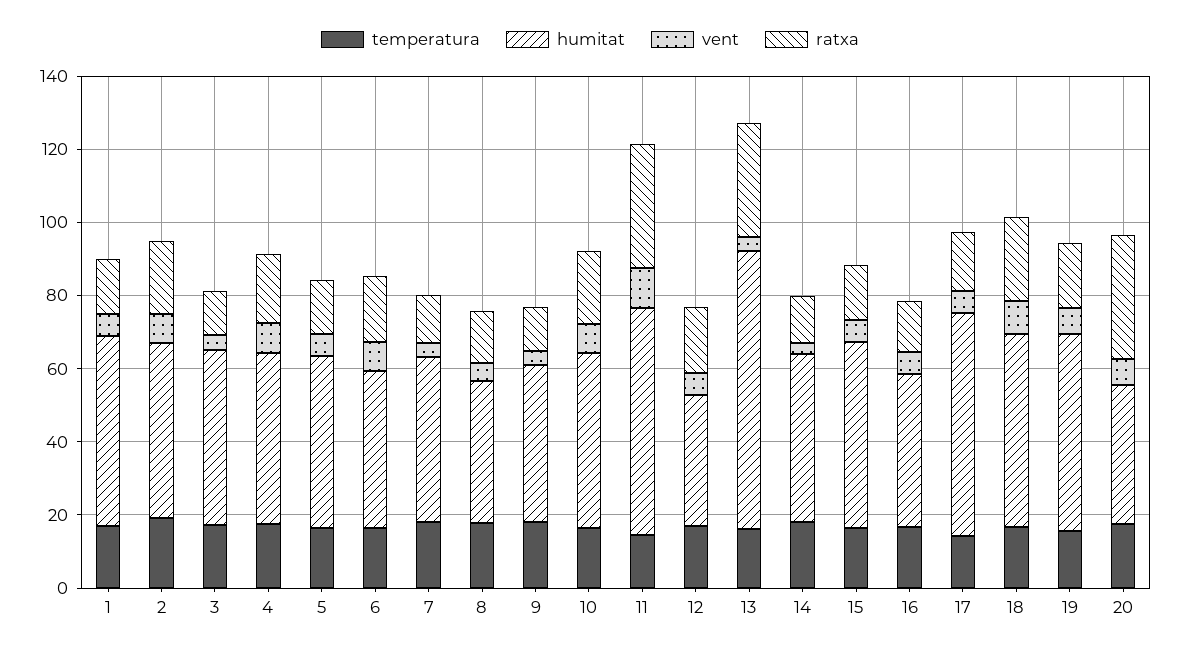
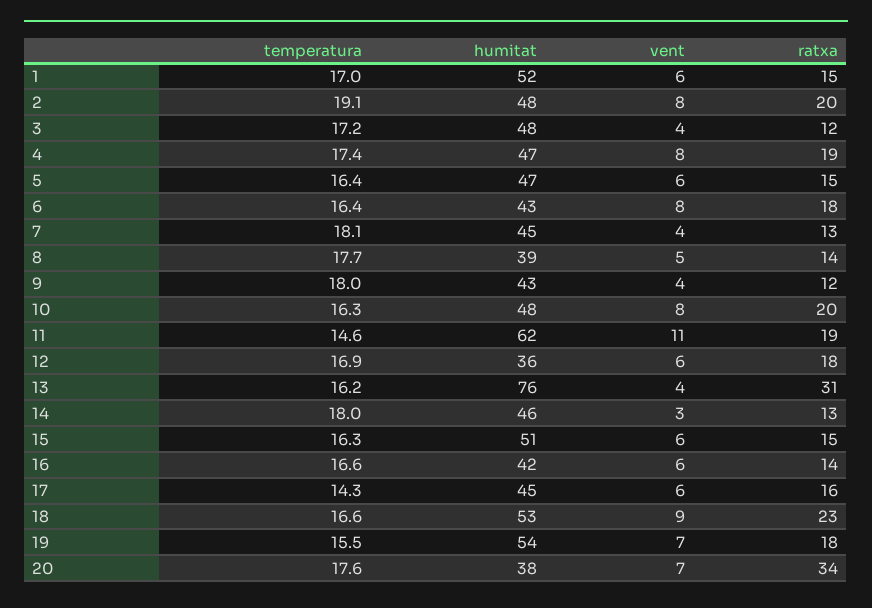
  {
    "temperatura": {
      "1": 17,
      "2": 19.1,
      "3": 17.2,
      "4": 17.4,
      "5": 16.4,
      "6": 16.4,
      "7": 18.1,
      "8": 17.7,
      "9": 18,
      "10": 16.3,
      "11": 14.6,
      "12": 16.9,
      "13": 16.2,
      "14": 18,
      "15": 16.3,
      "16": 16.6,
      "17": 14.3,
      "18": 16.6,
      "19": 15.5,
      "20": 17.6
    },
    "humitat": {
      "1": 52,
      "2": 48,
      "3": 48,
      "4": 47,
      "5": 47,
      "6": 43,
      "7": 45,
      "8": 39,
      "9": 43,
      "10": 48,
      "11": 62,
      "12": 36,
      "13": 76,
      "14": 46,
      "15": 51,
      "16": 42,
-     "17": 60,
+     "17": 45,
      "18": 53,
      "19": 54,
      "20": 38
    },
    "vent": {
      "1": 6,
      "2": 8,
      "3": 4,
      "4": 8,
      "5": 6,
      "6": 8,
      "7": 4,
      "8": 5,
      "9": 4,
      "10": 8,
      "11": 11,
      "12": 6,
      "13": 4,
      "14": 3,
      "15": 6,
      "16": 6,
      "17": 6,
      "18": 9,
      "19": 7,
      "20": 7
    },
    "ratxa": {
      "1": 15,
      "2": 20,
      "3": 12,
      "4": 19,
      "5": 15,
      "6": 18,
      "7": 13,
      "8": 14,
      "9": 12,
      "10": 20,
-     "11": 35,
+     "11": 19,
      "12": 18,
      "13": 31,
      "14": 13,
      "15": 15,
      "16": 14,
      "17": 16,
      "18": 23,
      "19": 18,
      "20": 34
    }
  }

